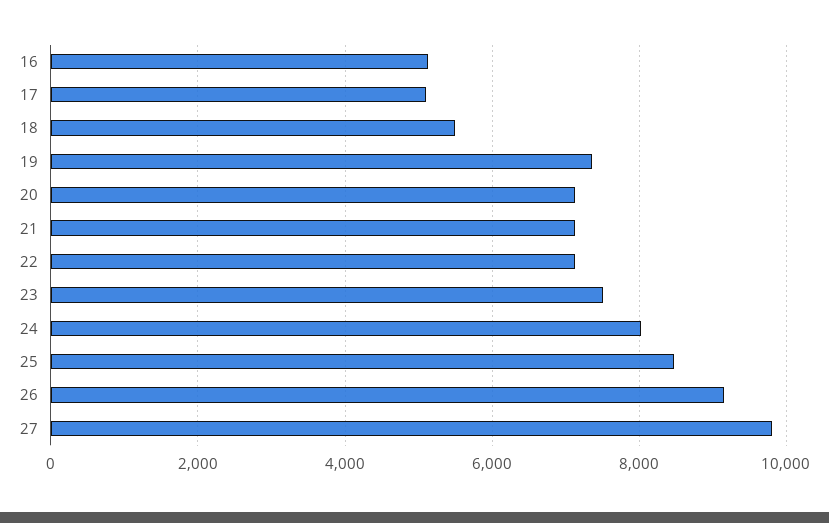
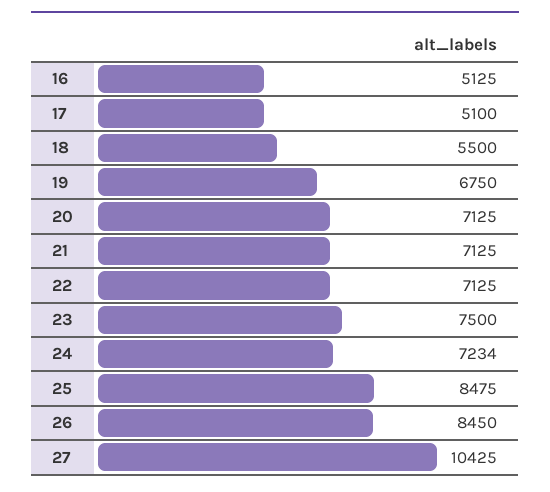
  {
    "16": 5125,
    "17": 5100,
    "18": 5500,
-   "19": 7400,
+   "19": 6750,
    "20": 7125,
    "21": 7125,
    "22": 7125,
    "23": 7500,
-   "24": 8000,
+   "24": 7234,
    "25": 8475,
-   "26": 9200,
+   "26": 8450,
-   "27": 9800
+   "27": 10425
  }

